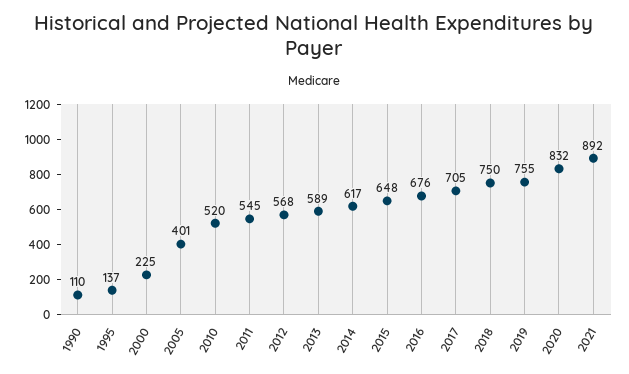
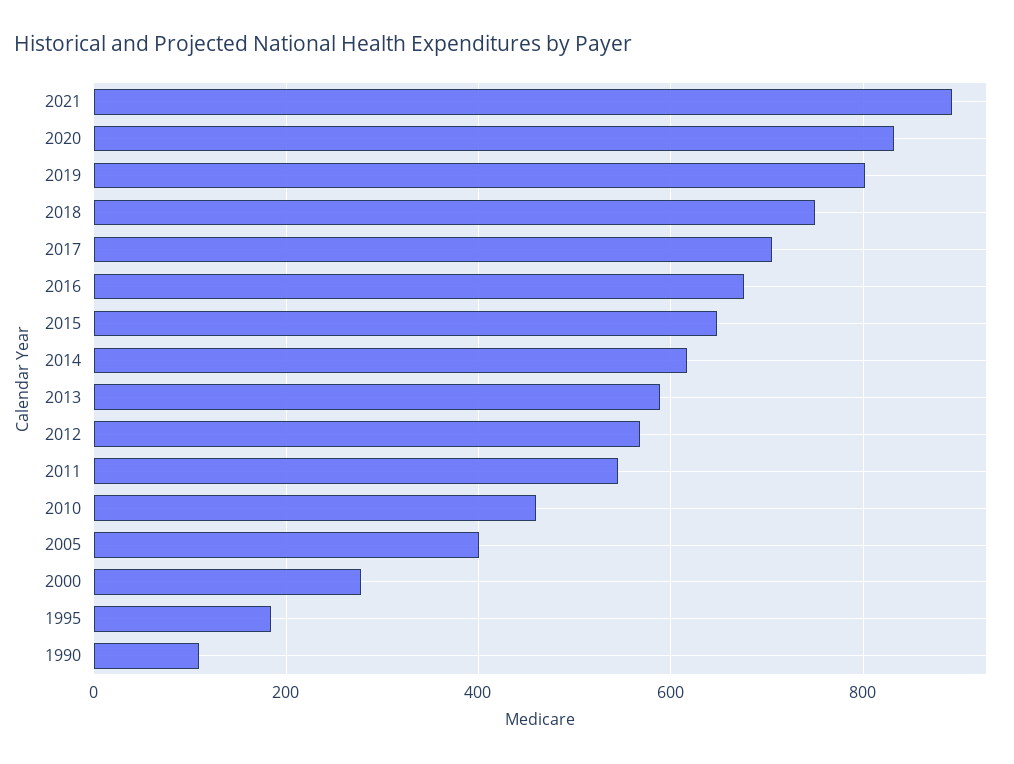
  {
    "1990": 110,
-   "1995": 137,
+   "1995": 180,
-   "2000": 225,
+   "2000": 280,
    "2005": 401,
-   "2010": 520,
+   "2010": 460,
    "2011": 545,
    "2012": 568,
    "2013": 589,
    "2014": 617,
    "2015": 648,
    "2016": 676,
    "2017": 705,
    "2018": 750,
-   "2019": 755,
+   "2019": 800,
    "2020": 832,
    "2021": 892
  }

